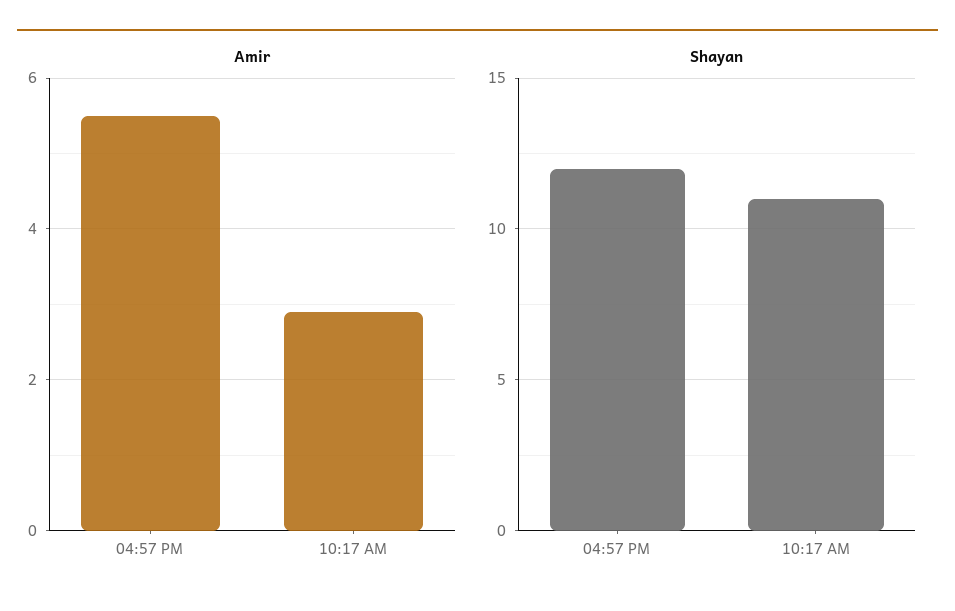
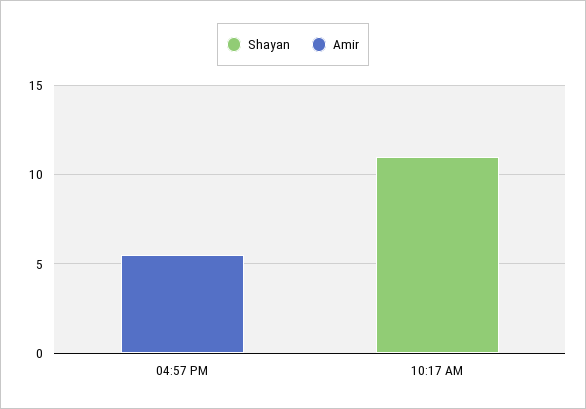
  {
    "Amir": {
      "04:57 PM": 5.5,
-     "10:17 AM": 3
+     "10:17 AM": 0
    },
    "Shayan": {
-     "04:57 PM": 12,
+     "04:57 PM": 0,
      "10:17 AM": 11
    }
  }

